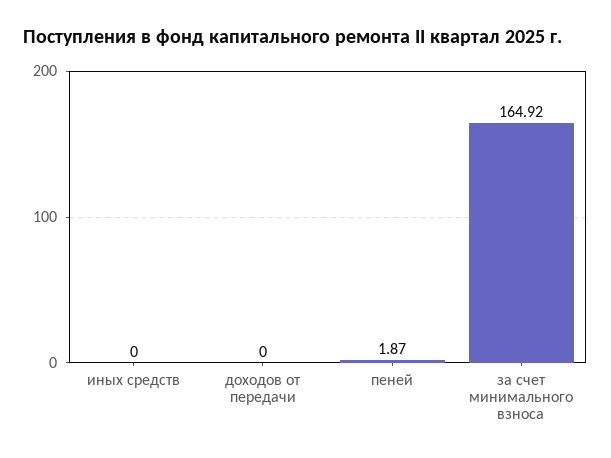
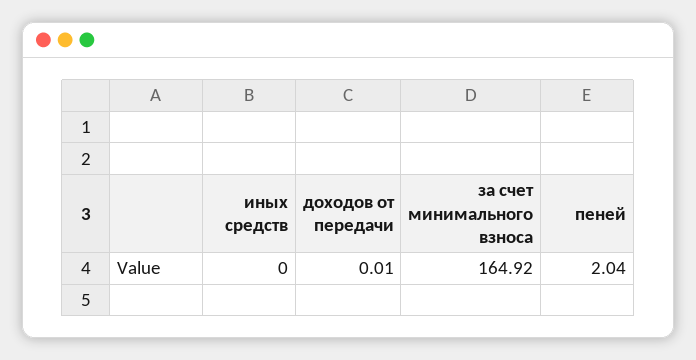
  {
    "иных средств": 0,
-   "доходов от передачи": 0,
+   "доходов от передачи": 0.01,
-   "пеней": 1.87,
+   "пеней": 2.04,
    "за счет минимального взноса": 164.92
  }

